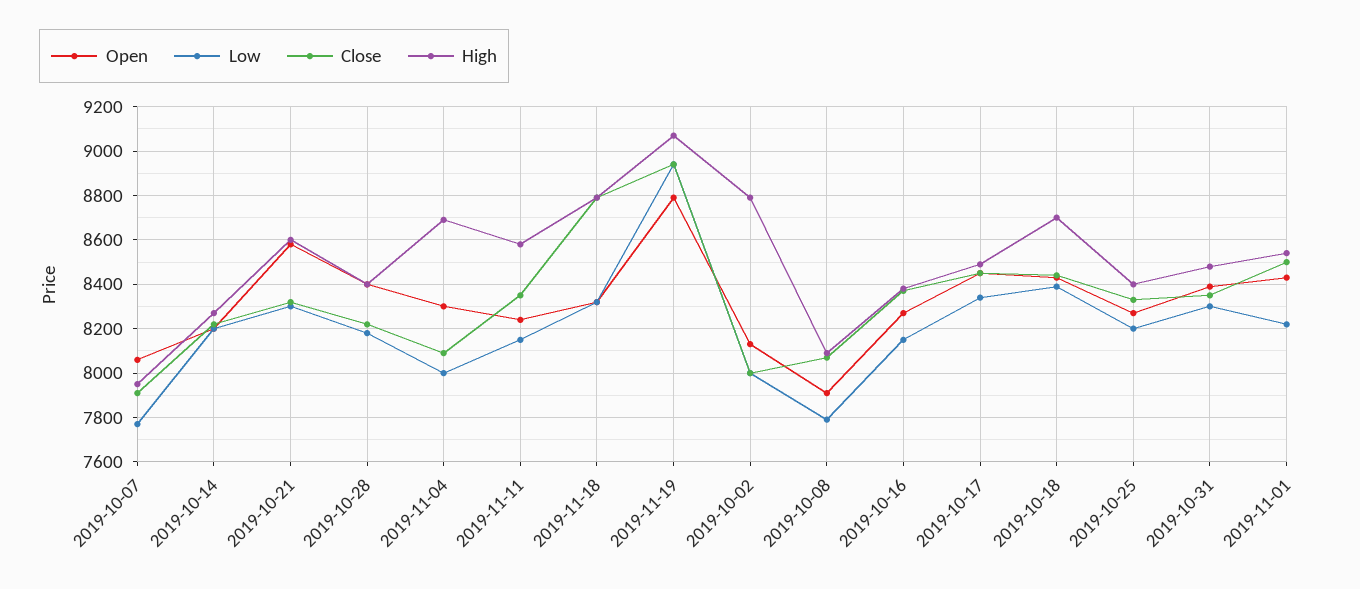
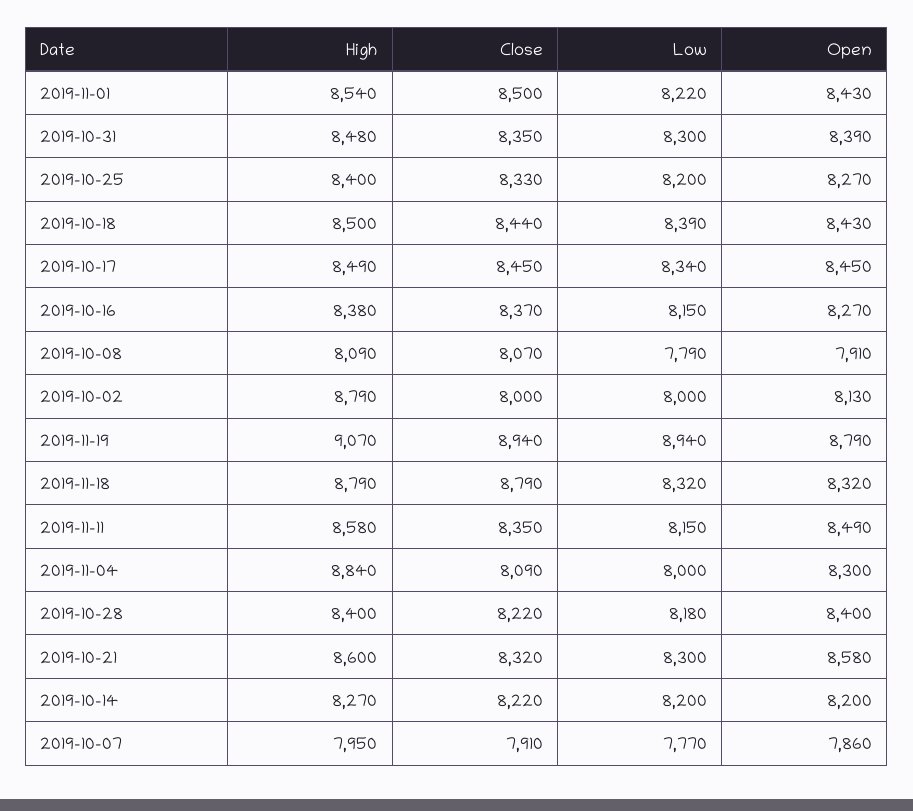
  {
    "Open": {
-     "2019-10-07": 8050,
+     "2019-10-07": 7860,
      "2019-10-14": 8200,
      "2019-10-21": 8580,
      "2019-10-28": 8400,
      "2019-11-04": 8300,
-     "2019-11-11": 8250,
+     "2019-11-11": 8490,
      "2019-11-18": 8320,
      "2019-11-19": 8790,
      "2019-10-02": 8130,
      "2019-10-08": 7910,
      "2019-10-16": 8270,
      "2019-10-17": 8450,
      "2019-10-18": 8430,
      "2019-10-25": 8270,
      "2019-10-31": 8390,
      "2019-11-01": 8430
    },
    "Low": {
      "2019-10-07": 7770,
      "2019-10-14": 8200,
      "2019-10-21": 8300,
      "2019-10-28": 8180,
      "2019-11-04": 8000,
      "2019-11-11": 8150,
      "2019-11-18": 8320,
      "2019-11-19": 8940,
      "2019-10-02": 8000,
      "2019-10-08": 7790,
      "2019-10-16": 8150,
      "2019-10-17": 8340,
      "2019-10-18": 8390,
      "2019-10-25": 8200,
      "2019-10-31": 8300,
      "2019-11-01": 8220
    },
    "Close": {
      "2019-10-07": 7910,
      "2019-10-14": 8220,
      "2019-10-21": 8320,
      "2019-10-28": 8220,
      "2019-11-04": 8090,
      "2019-11-11": 8350,
      "2019-11-18": 8790,
      "2019-11-19": 8940,
      "2019-10-02": 8000,
      "2019-10-08": 8070,
      "2019-10-16": 8370,
      "2019-10-17": 8450,
      "2019-10-18": 8440,
      "2019-10-25": 8330,
      "2019-10-31": 8350,
      "2019-11-01": 8500
    },
    "High": {
      "2019-10-07": 7950,
      "2019-10-14": 8270,
      "2019-10-21": 8600,
      "2019-10-28": 8400,
-     "2019-11-04": 8700,
+     "2019-11-04": 8840,
      "2019-11-11": 8580,
      "2019-11-18": 8790,
      "2019-11-19": 9070,
      "2019-10-02": 8790,
      "2019-10-08": 8090,
      "2019-10-16": 8380,
      "2019-10-17": 8490,
-     "2019-10-18": 8700,
+     "2019-10-18": 8500,
      "2019-10-25": 8400,
      "2019-10-31": 8480,
      "2019-11-01": 8540
    }
  }

